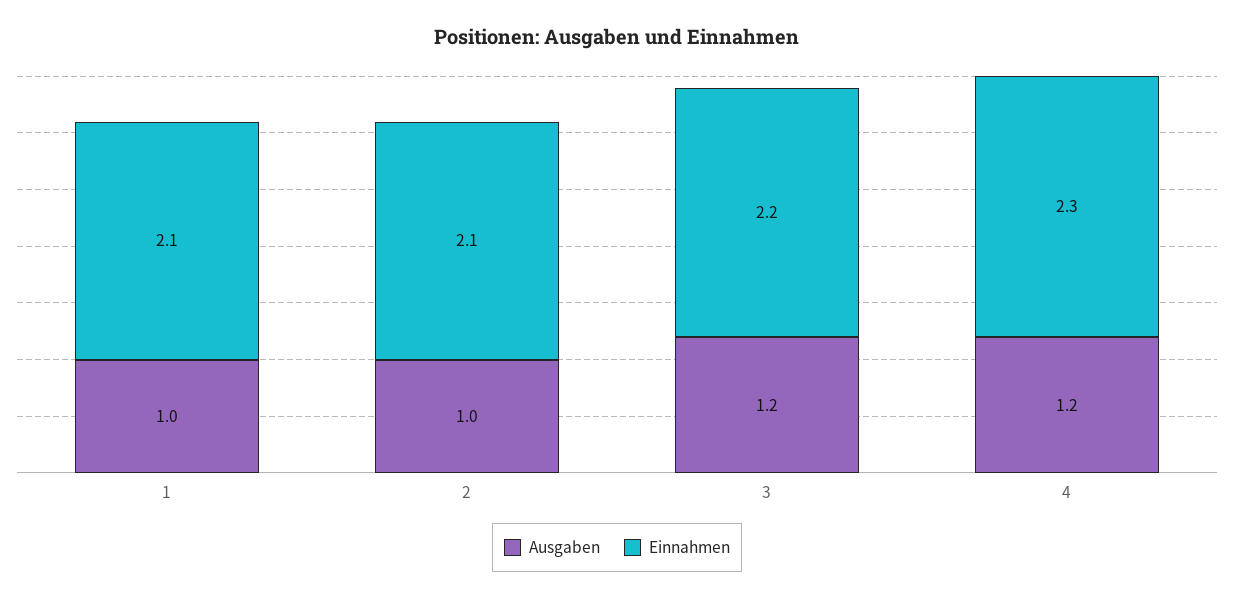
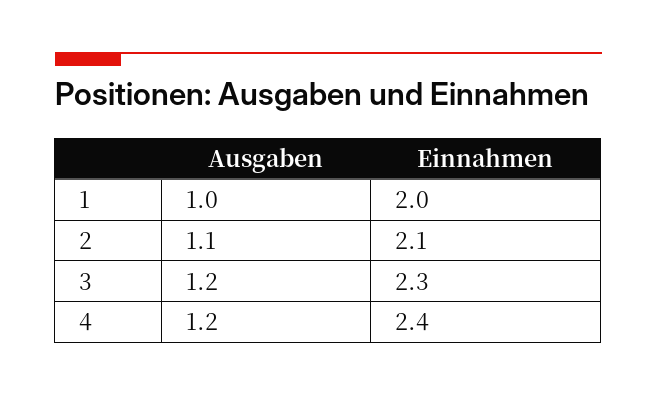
  {
    "Ausgaben": {
      "1": 1,
-     "2": 1,
+     "2": 1.1,
      "3": 1.2,
      "4": 1.2
    },
    "Einnahmen": {
-     "1": 2.1,
+     "1": 2,
      "2": 2.1,
-     "3": 2.2,
+     "3": 2.3,
-     "4": 2.3
+     "4": 2.4
    }
  }

